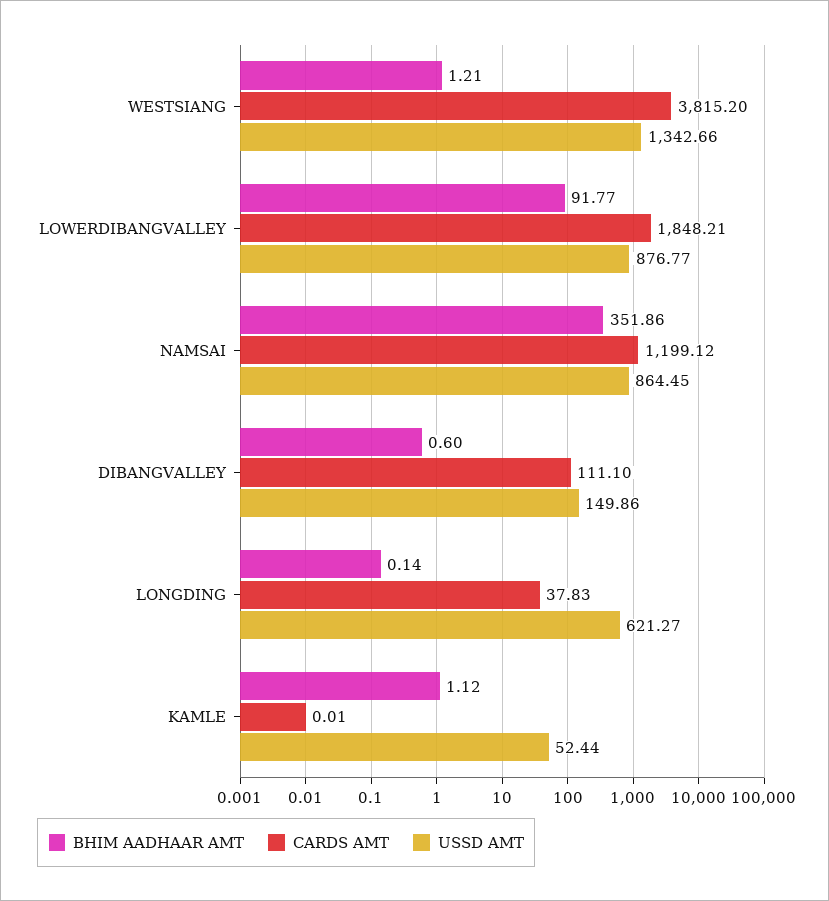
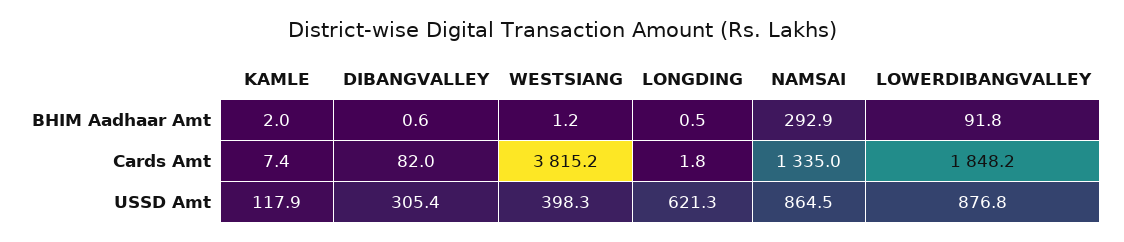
  {
    "BHIM AADHAAR AMT": {
      "WESTSIANG": 1.21,
      "LOWERDIBANGVALLEY": 91.77,
-     "NAMSAI": 351.86,
+     "NAMSAI": 292.9,
      "DIBANGVALLEY": 0.6,
-     "LONGDING": 0.14,
+     "LONGDING": 0.5,
-     "KAMLE": 1.12
+     "KAMLE": 2
    },
    "CARDS AMT": {
      "WESTSIANG": 3815.2,
      "LOWERDIBANGVALLEY": 1848.21,
-     "NAMSAI": 1199.12,
+     "NAMSAI": 1335,
-     "DIBANGVALLEY": 111.1,
+     "DIBANGVALLEY": 82,
-     "LONGDING": 37.83,
+     "LONGDING": 1.8,
-     "KAMLE": 0.01
+     "KAMLE": 7.4
    },
    "USSD AMT": {
-     "WESTSIANG": 1342.66,
+     "WESTSIANG": 398.3,
      "LOWERDIBANGVALLEY": 876.77,
      "NAMSAI": 864.45,
-     "DIBANGVALLEY": 149.86,
+     "DIBANGVALLEY": 305.4,
      "LONGDING": 621.27,
-     "KAMLE": 52.44
+     "KAMLE": 117.9
    }
  }

